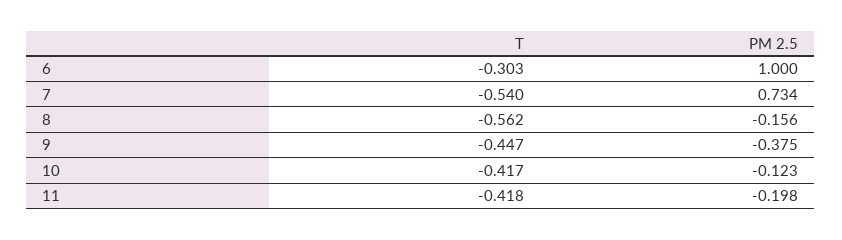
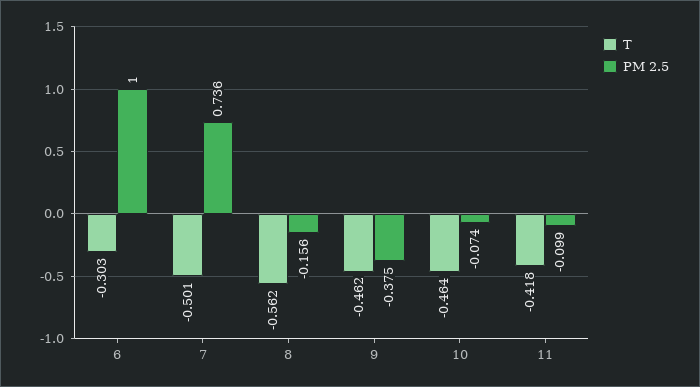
  {
    "T": {
      "6": -0.303,
-     "7": -0.54,
+     "7": -0.501,
      "8": -0.562,
-     "9": -0.447,
+     "9": -0.462,
-     "10": -0.417,
+     "10": -0.464,
      "11": -0.418
    },
    "PM 2.5": {
      "6": 1,
-     "7": 0.734,
+     "7": 0.736,
      "8": -0.156,
      "9": -0.375,
-     "10": -0.123,
+     "10": -0.074,
-     "11": -0.198
+     "11": -0.099
    }
  }

